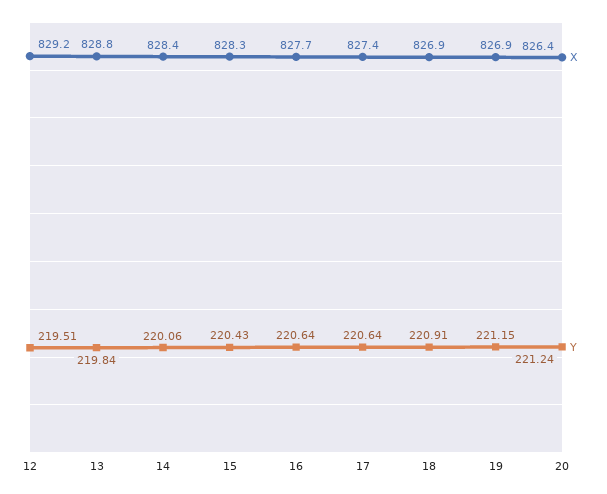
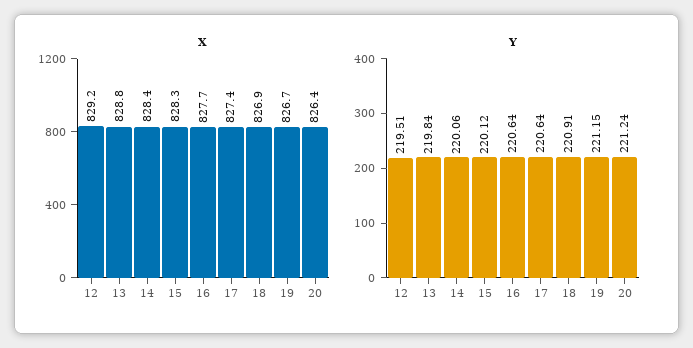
  {
    "X": {
      "12": 829.2,
      "13": 828.8,
      "14": 828.4,
      "15": 828.3,
      "16": 827.7,
      "17": 827.4,
      "18": 826.9,
-     "19": 826.9,
+     "19": 826.7,
      "20": 826.4
    },
    "Y": {
      "12": 219.51,
      "13": 219.84,
      "14": 220.06,
-     "15": 220.43,
+     "15": 220.12,
      "16": 220.64,
      "17": 220.64,
      "18": 220.91,
      "19": 221.15,
      "20": 221.24
    }
  }

